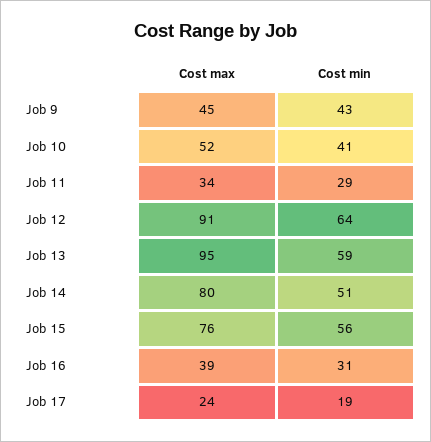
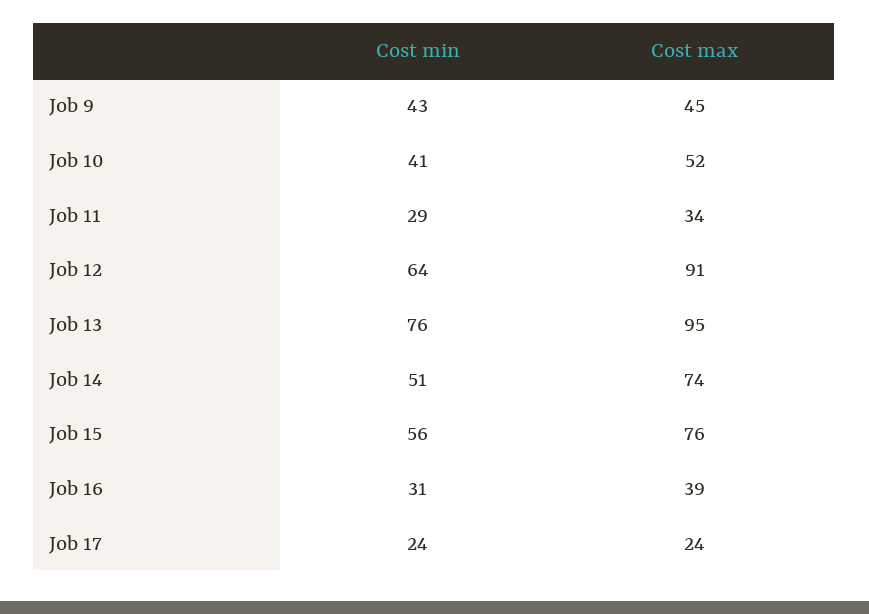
  {
    "Cost max": {
      "Job 9": 45,
      "Job 10": 52,
      "Job 11": 34,
      "Job 12": 91,
      "Job 13": 95,
-     "Job 14": 80,
+     "Job 14": 74,
      "Job 15": 76,
      "Job 16": 39,
      "Job 17": 24
    },
    "Cost min": {
      "Job 9": 43,
      "Job 10": 41,
      "Job 11": 29,
      "Job 12": 64,
-     "Job 13": 59,
+     "Job 13": 76,
      "Job 14": 51,
      "Job 15": 56,
      "Job 16": 31,
-     "Job 17": 19
+     "Job 17": 24
    }
  }

